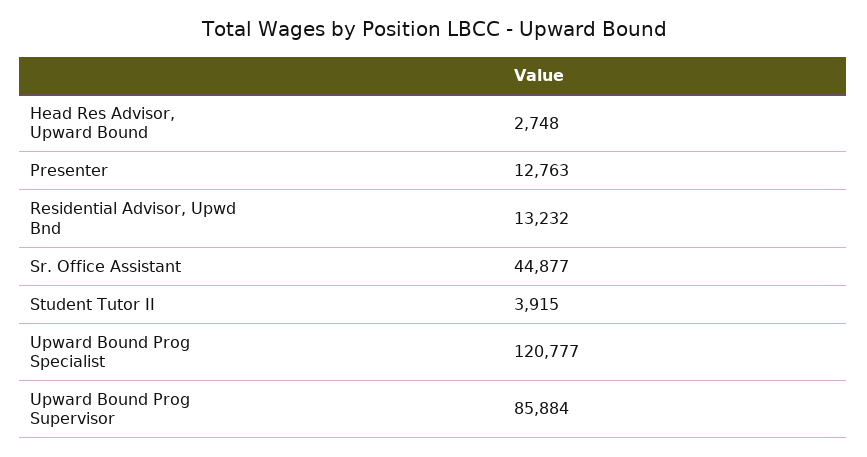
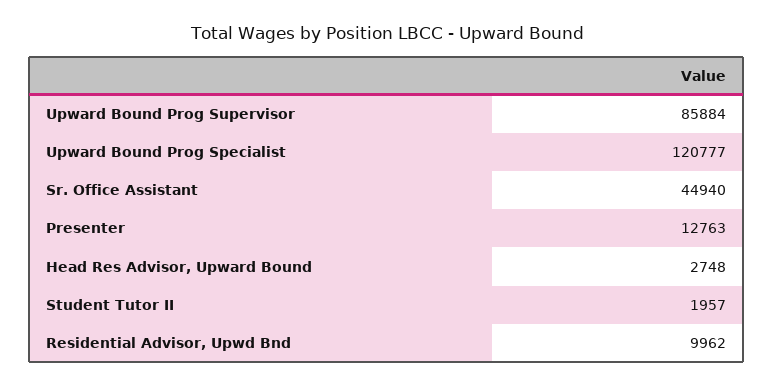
  {
    "Head Res Advisor, Upward Bound": 2748,
    "Presenter": 12763,
-   "Residential Advisor, Upwd Bnd": 13232,
+   "Residential Advisor, Upwd Bnd": 9962,
-   "Sr. Office Assistant": 44877,
+   "Sr. Office Assistant": 44940,
-   "Student Tutor II": 3915,
+   "Student Tutor II": 1957,
    "Upward Bound Prog Specialist": 120777,
    "Upward Bound Prog Supervisor": 85884
  }

